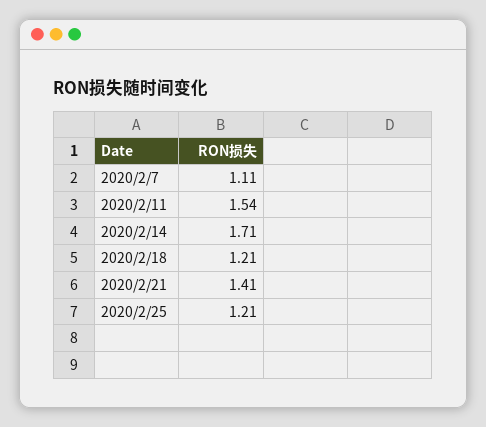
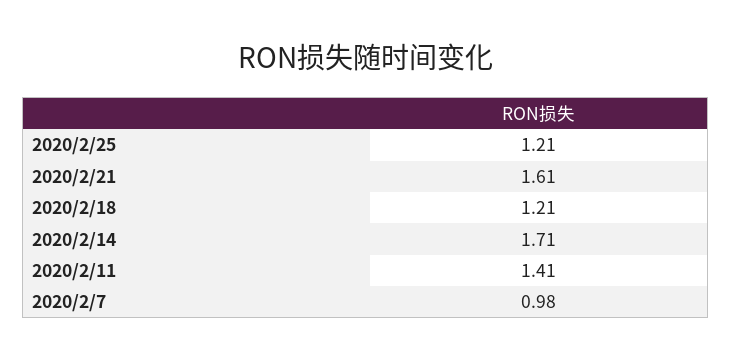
  {
-   "2020/2/7": 1.11,
+   "2020/2/7": 0.98,
-   "2020/2/11": 1.54,
+   "2020/2/11": 1.41,
    "2020/2/14": 1.71,
    "2020/2/18": 1.21,
-   "2020/2/21": 1.41,
+   "2020/2/21": 1.61,
    "2020/2/25": 1.21
  }

